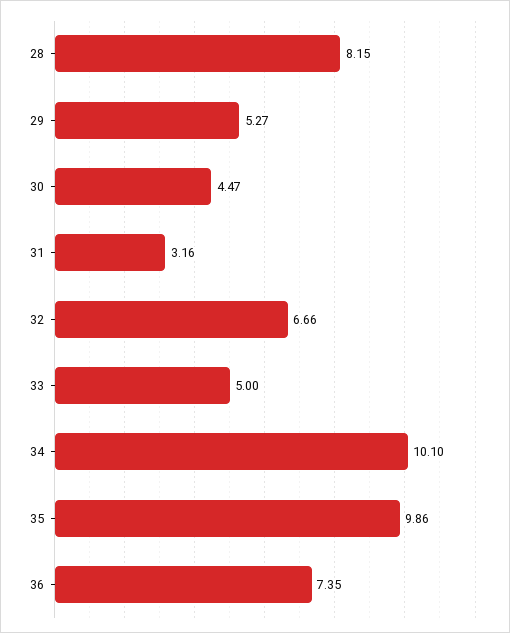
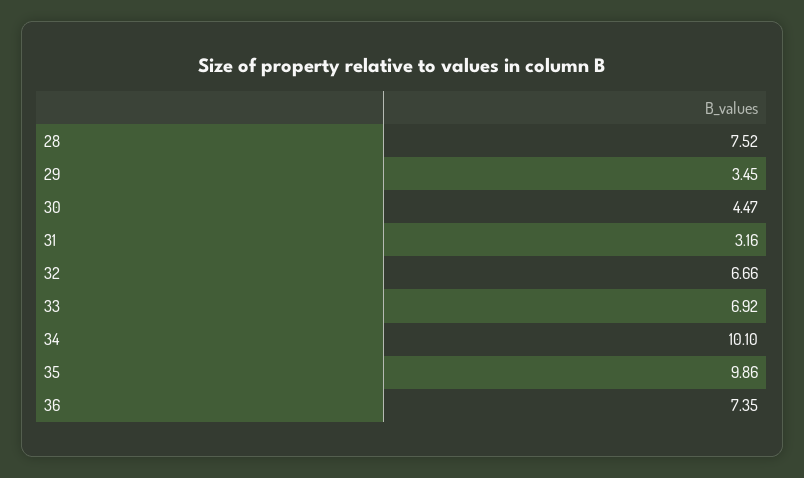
  {
-   "28": 8.15,
+   "28": 7.52,
-   "29": 5.27,
+   "29": 3.45,
    "30": 4.47,
    "31": 3.16,
    "32": 6.66,
-   "33": 5,
+   "33": 6.92,
    "34": 10.1,
    "35": 9.86,
    "36": 7.35
  }

